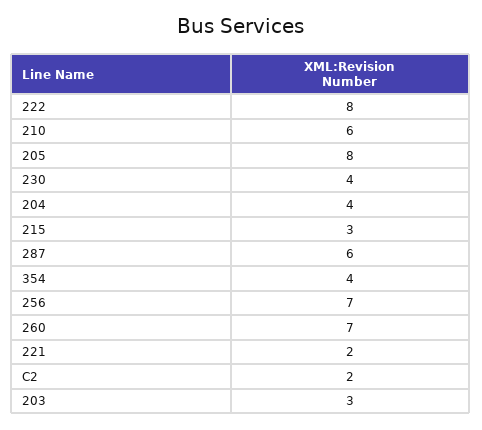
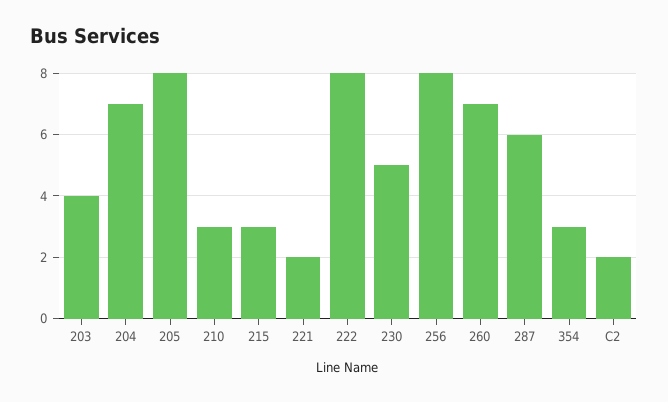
  {
    "222": 8,
-   "210": 6,
+   "210": 3,
    "205": 8,
-   "230": 4,
+   "230": 5,
-   "204": 4,
+   "204": 7,
    "215": 3,
    "287": 6,
-   "354": 4,
+   "354": 3,
-   "256": 7,
+   "256": 8,
    "260": 7,
    "221": 2,
    "C2": 2,
-   "203": 3
+   "203": 4
  }

